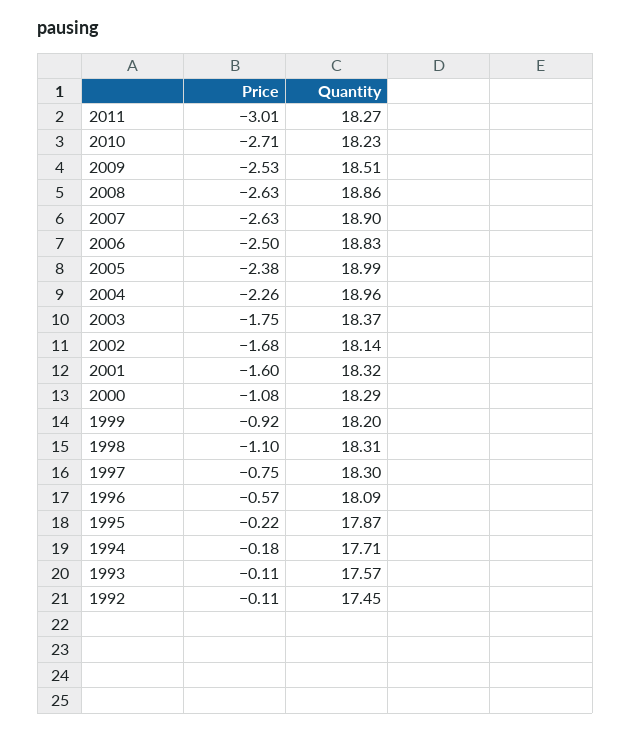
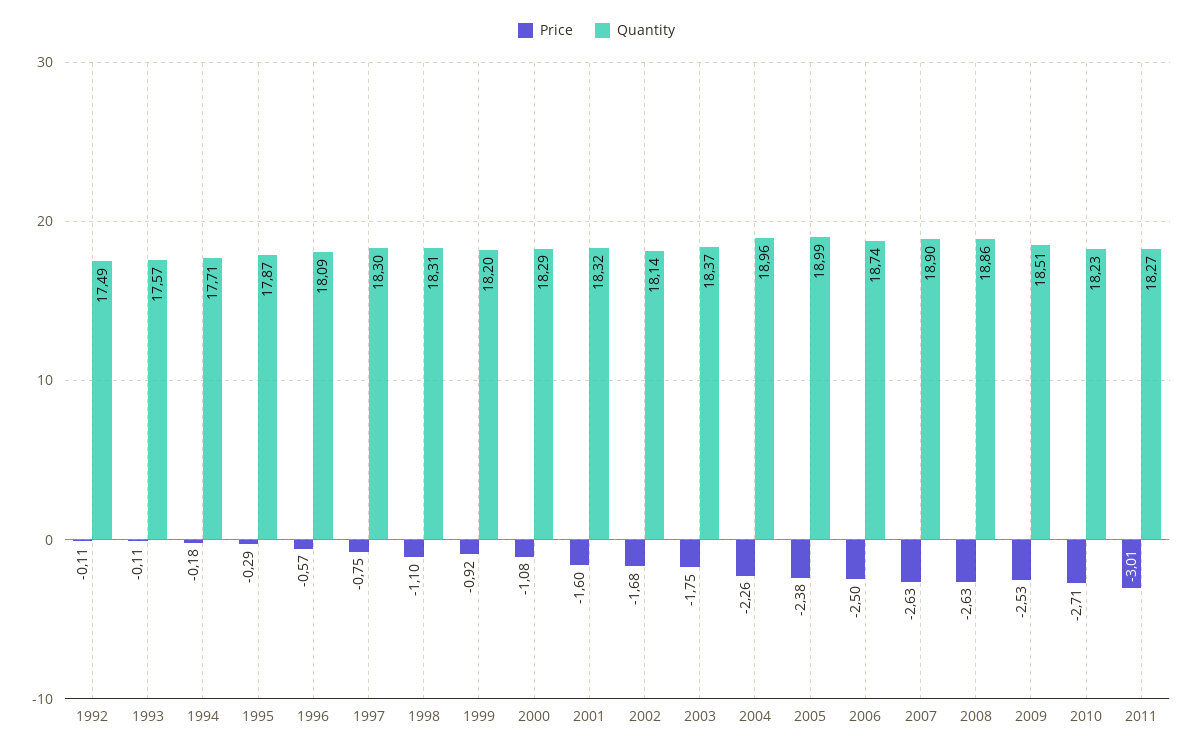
  {
    "Price": {
      "2011": -3.01,
      "2010": -2.71,
      "2009": -2.53,
      "2008": -2.63,
      "2007": -2.63,
      "2006": -2.5,
      "2005": -2.38,
      "2004": -2.26,
      "2003": -1.75,
      "2002": -1.68,
      "2001": -1.6,
      "2000": -1.08,
      "1999": -0.92,
      "1998": -1.1,
      "1997": -0.75,
      "1996": -0.57,
-     "1995": -0.22,
+     "1995": -0.29,
      "1994": -0.18,
      "1993": -0.11,
      "1992": -0.11
    },
    "Quantity": {
      "2011": 18.27,
      "2010": 18.23,
      "2009": 18.51,
      "2008": 18.86,
      "2007": 18.9,
-     "2006": 18.83,
+     "2006": 18.74,
      "2005": 18.99,
      "2004": 18.96,
      "2003": 18.37,
      "2002": 18.14,
      "2001": 18.32,
      "2000": 18.29,
      "1999": 18.2,
      "1998": 18.31,
      "1997": 18.3,
      "1996": 18.09,
      "1995": 17.87,
      "1994": 17.71,
      "1993": 17.57,
-     "1992": 17.45
+     "1992": 17.49
    }
  }

